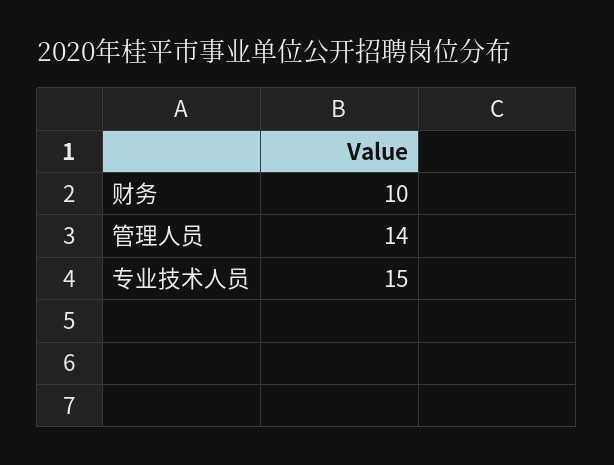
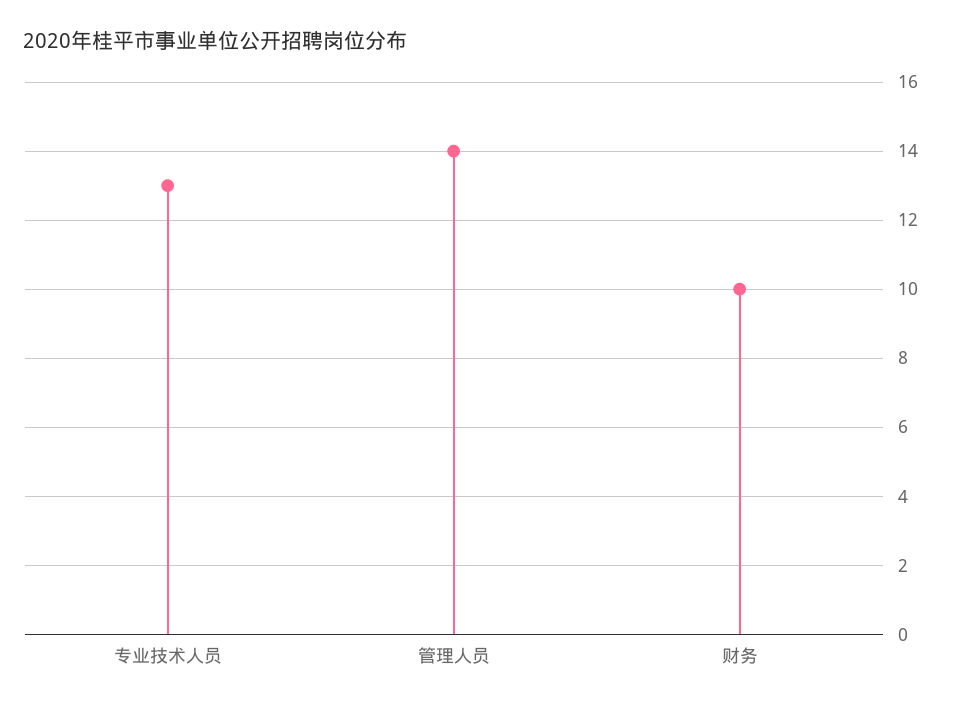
  {
    "财务": 10,
    "管理人员": 14,
-   "专业技术人员": 15
+   "专业技术人员": 13
  }

